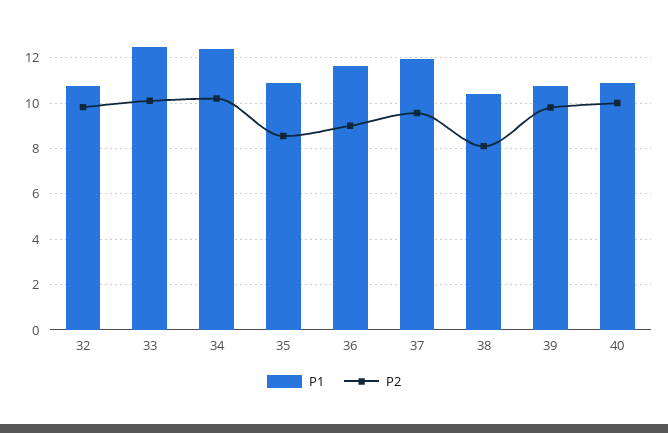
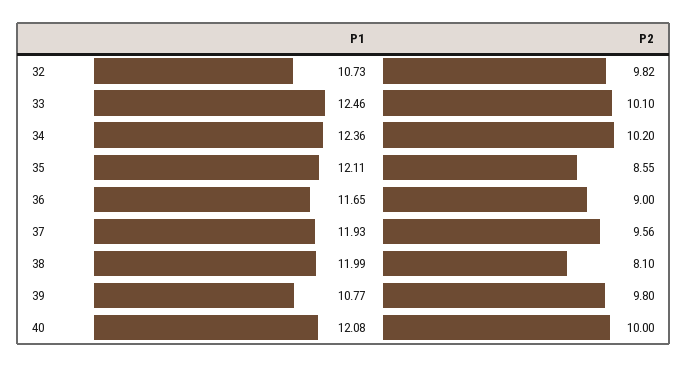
  {
    "P1": {
      "32": 10.73,
      "33": 12.46,
      "34": 12.36,
-     "35": 11,
+     "35": 12.11,
      "36": 11.65,
      "37": 11.93,
-     "38": 10.5,
+     "38": 11.99,
      "39": 10.77,
-     "40": 11
+     "40": 12.08
    },
    "P2": {
      "32": 9.82,
      "33": 10.1,
      "34": 10.2,
      "35": 8.55,
      "36": 9,
      "37": 9.56,
      "38": 8.1,
      "39": 9.8,
      "40": 10
    }
  }

